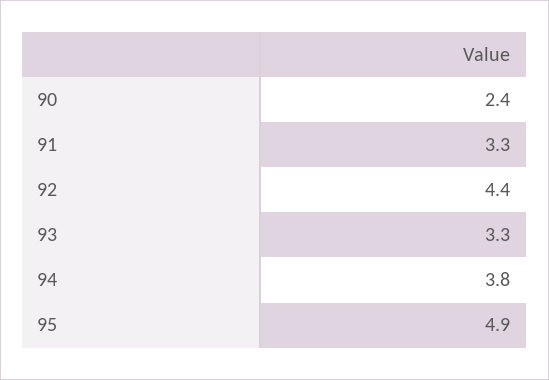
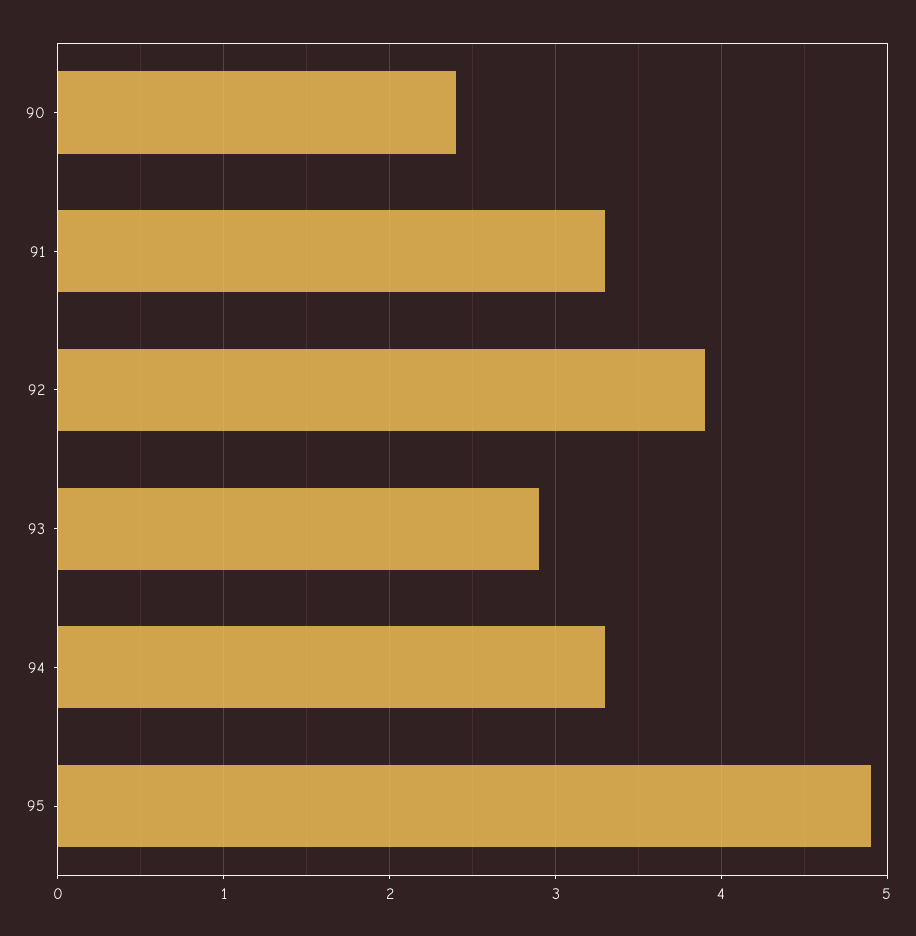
  {
    "90": 2.4,
    "91": 3.3,
-   "92": 4.4,
+   "92": 3.9,
-   "93": 3.3,
+   "93": 2.9,
-   "94": 3.8,
+   "94": 3.3,
    "95": 4.9
  }

